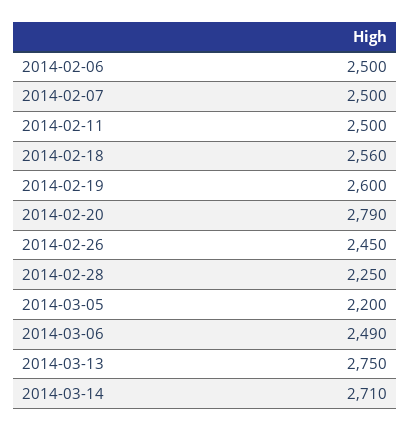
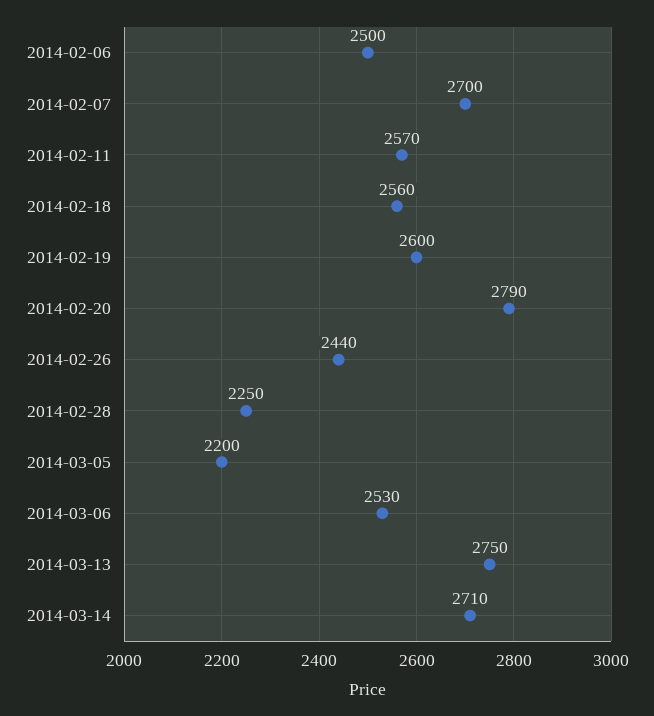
  {
    "2014-02-06": 2500,
-   "2014-02-07": 2500,
+   "2014-02-07": 2700,
-   "2014-02-11": 2500,
+   "2014-02-11": 2570,
    "2014-02-18": 2560,
    "2014-02-19": 2600,
    "2014-02-20": 2790,
-   "2014-02-26": 2450,
+   "2014-02-26": 2440,
    "2014-02-28": 2250,
    "2014-03-05": 2200,
-   "2014-03-06": 2490,
+   "2014-03-06": 2530,
    "2014-03-13": 2750,
    "2014-03-14": 2710
  }

